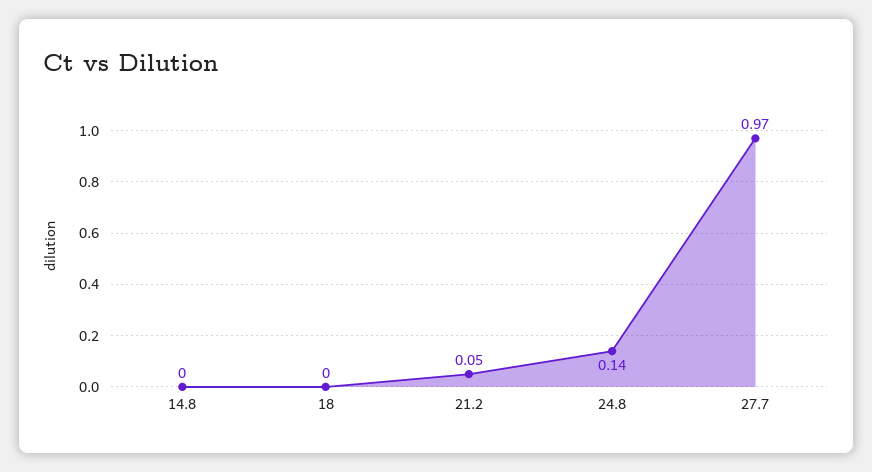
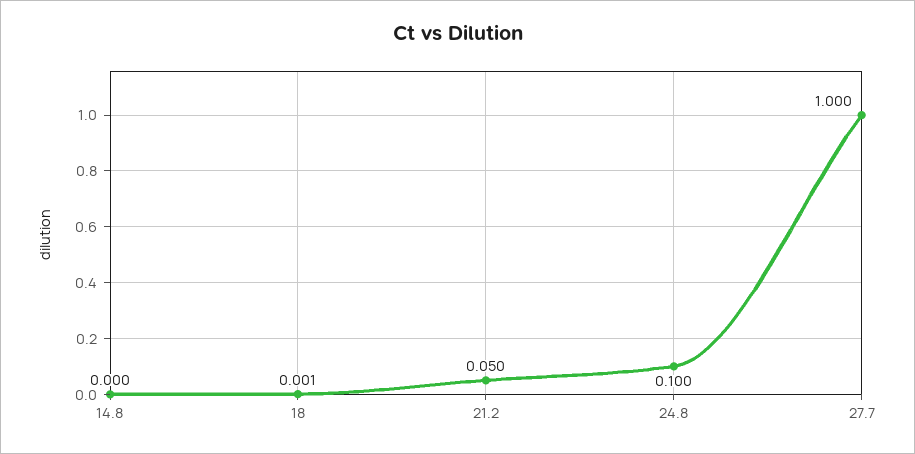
  {
    "14.8": 0,
    "18": 0.001,
    "21.2": 0.05,
-   "24.8": 0.14,
+   "24.8": 0.1,
-   "27.7": 0.97
+   "27.7": 1
  }

